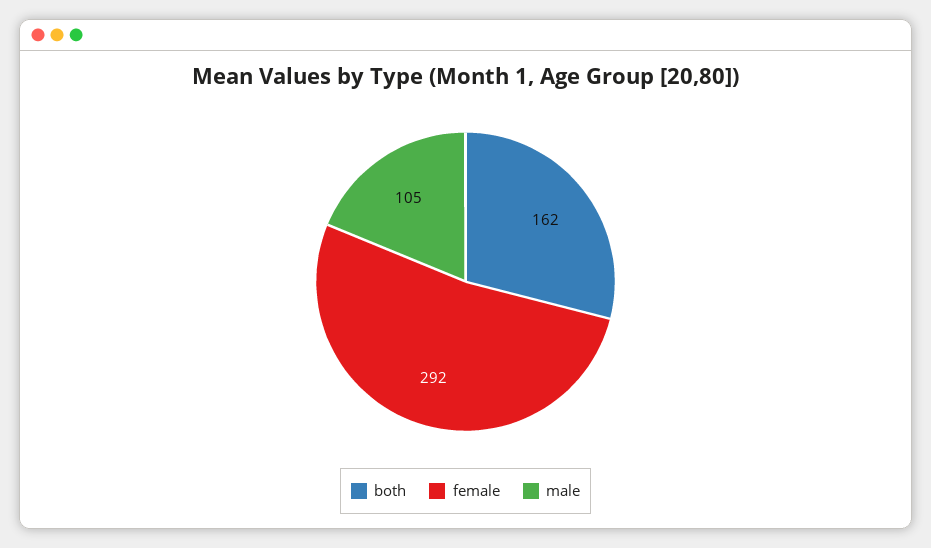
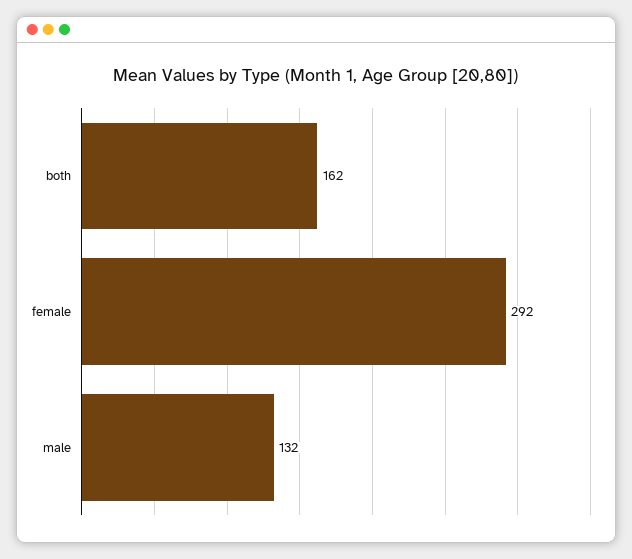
  {
    "both": 162,
    "female": 292,
-   "male": 105
+   "male": 132
  }

